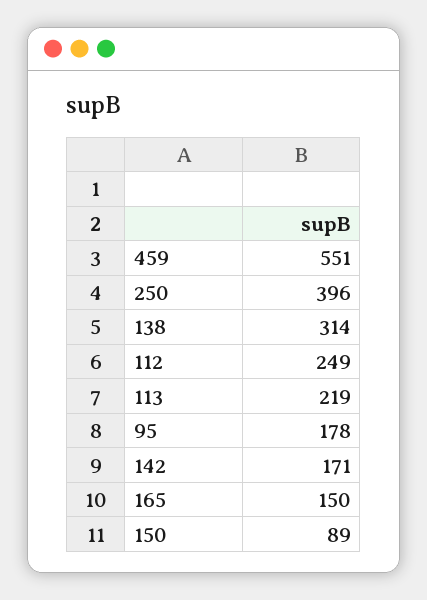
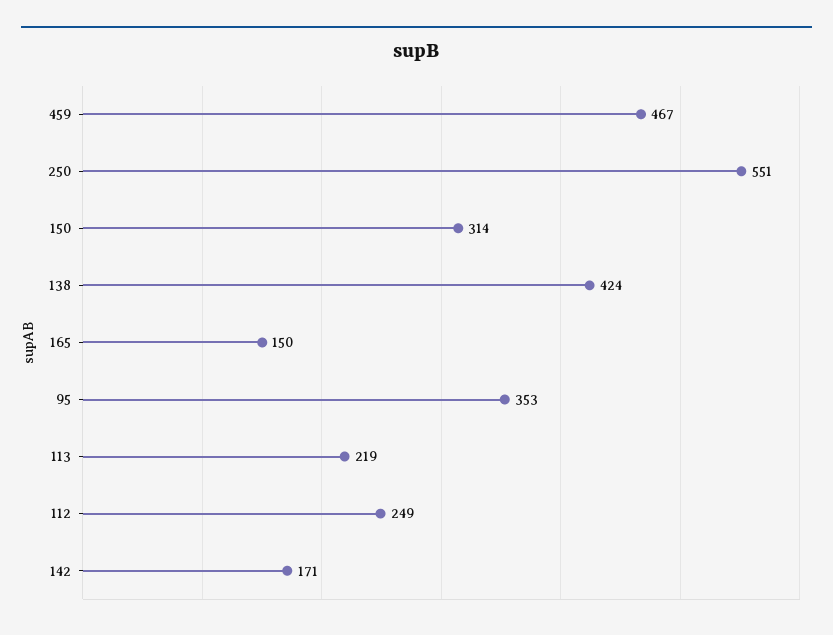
  {
-   "459": 551,
+   "459": 467,
-   "250": 396,
+   "250": 551,
-   "138": 314,
+   "138": 424,
    "112": 249,
    "113": 219,
-   "95": 178,
+   "95": 353,
    "142": 171,
    "165": 150,
-   "150": 89
+   "150": 314
  }

